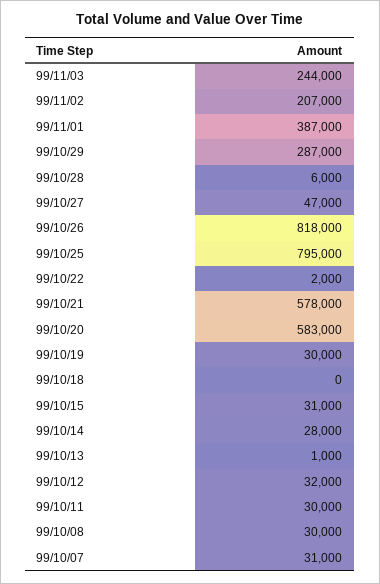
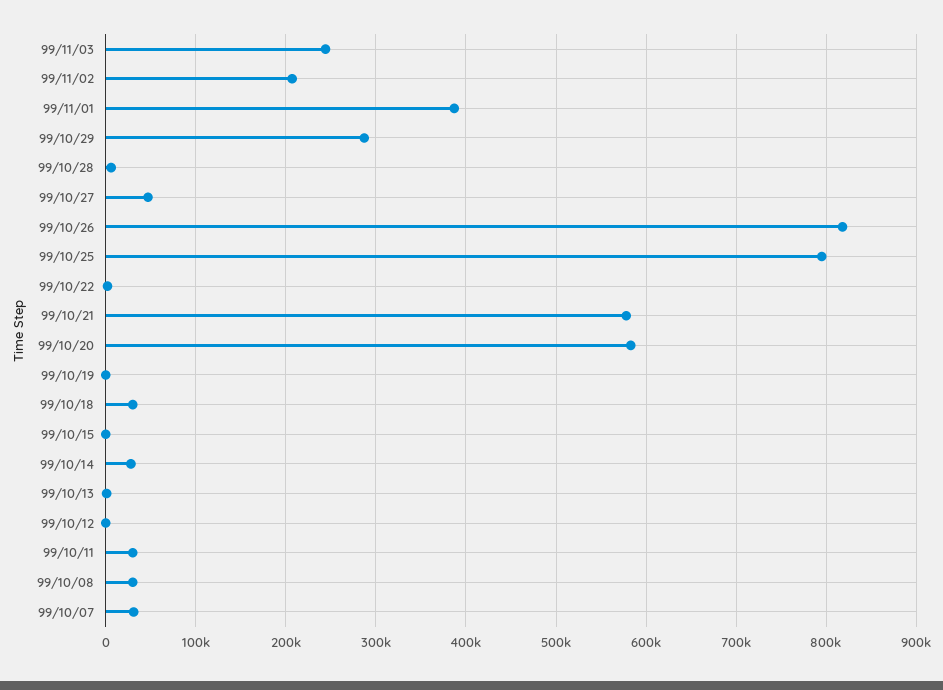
  {
    "99/11/03": 244000,
    "99/11/02": 207000,
    "99/11/01": 387000,
    "99/10/29": 287000,
    "99/10/28": 6000,
    "99/10/27": 47000,
    "99/10/26": 818000,
    "99/10/25": 795000,
    "99/10/22": 2000,
    "99/10/21": 578000,
    "99/10/20": 583000,
-   "99/10/19": 30000,
+   "99/10/19": 0,
-   "99/10/18": 0,
+   "99/10/18": 30000,
-   "99/10/15": 31000,
+   "99/10/15": 0,
    "99/10/14": 28000,
    "99/10/13": 1000,
-   "99/10/12": 32000,
+   "99/10/12": 0,
    "99/10/11": 30000,
    "99/10/08": 30000,
    "99/10/07": 31000
  }

